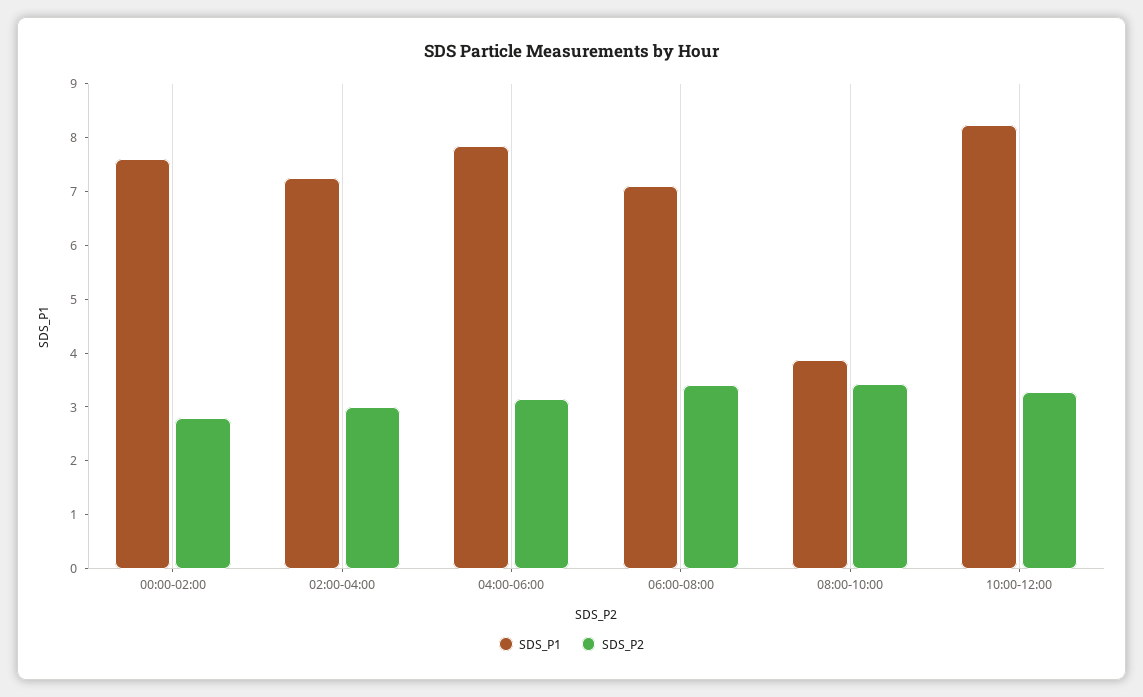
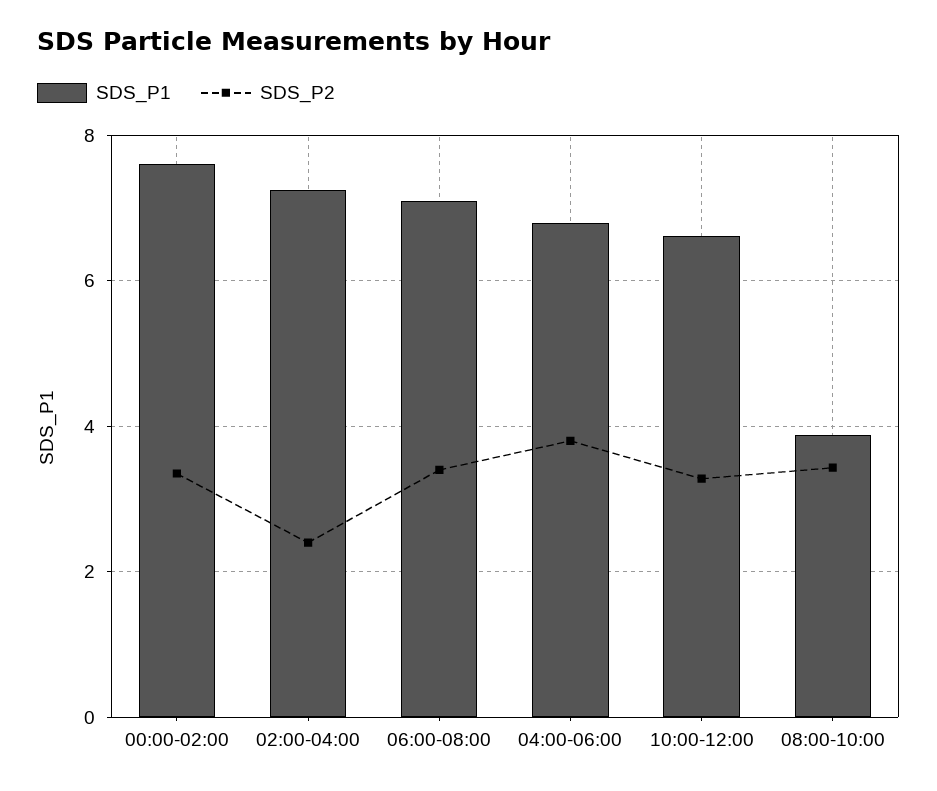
  {
    "SDS_P1": {
      "00:00-02:00": 7.6,
      "02:00-04:00": 7.2,
-     "04:00-06:00": 7.8,
+     "04:00-06:00": 6.8,
      "06:00-08:00": 7.2,
      "08:00-10:00": 3.8,
-     "10:00-12:00": 8.2
+     "10:00-12:00": 6.6
    },
    "SDS_P2": {
-     "00:00-02:00": 2.8,
+     "00:00-02:00": 3.4,
-     "02:00-04:00": 3,
+     "02:00-04:00": 2.4,
-     "04:00-06:00": 3.2,
+     "04:00-06:00": 3.8,
      "06:00-08:00": 3.4,
      "08:00-10:00": 3.4,
      "10:00-12:00": 3.2
    }
  }

